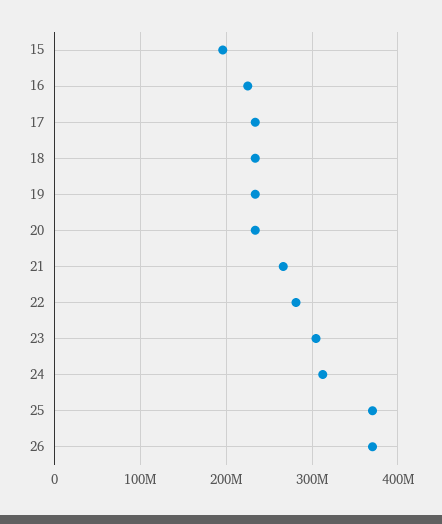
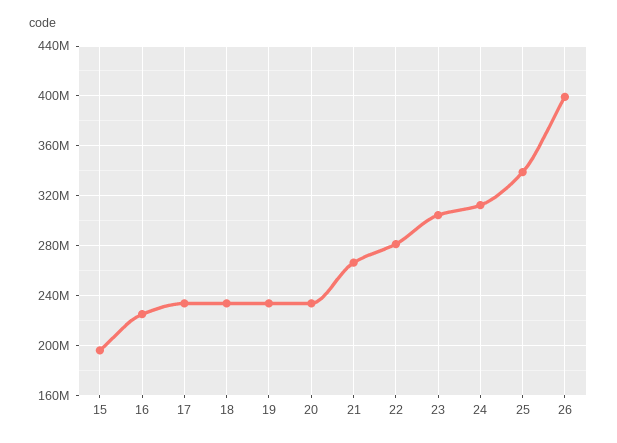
  {
    "15": 195000000,
    "16": 225000000,
    "17": 235000000,
    "18": 235000000,
    "19": 235000000,
    "20": 235000000,
    "21": 265000000,
    "22": 280000000,
    "23": 305000000,
    "24": 310000000,
-   "25": 370000000,
+   "25": 340000000,
-   "26": 370000000
+   "26": 400000000
  }

